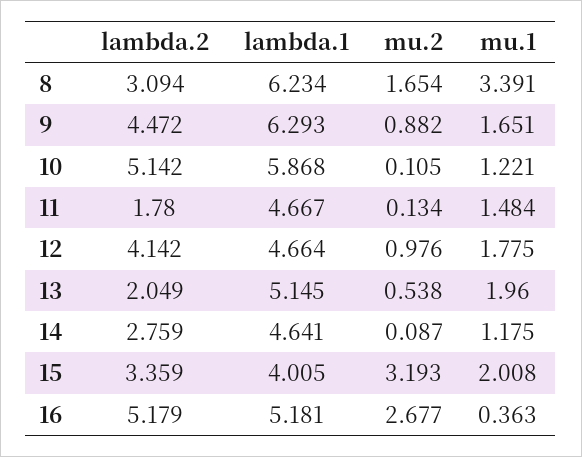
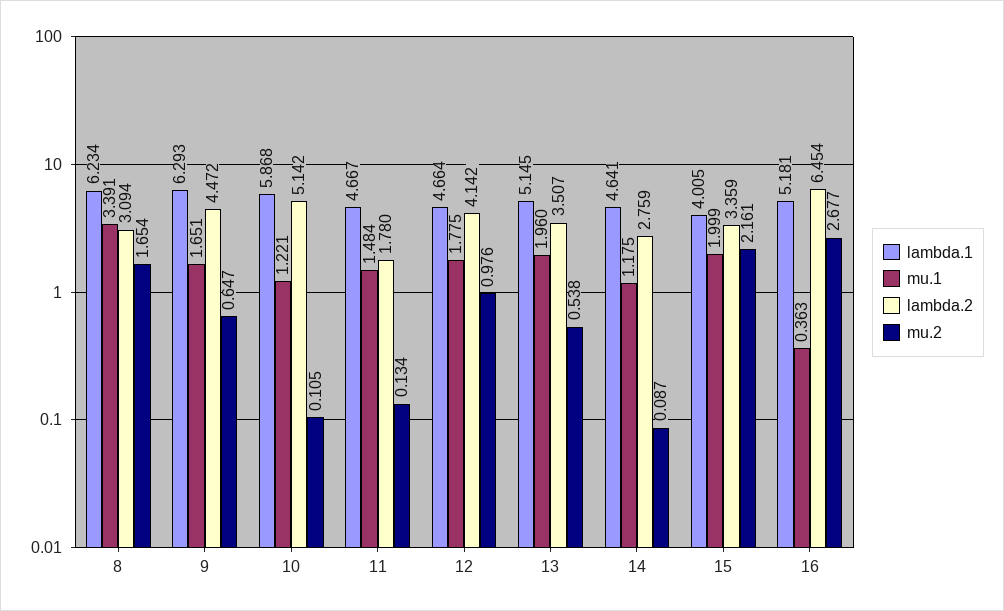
  {
    "lambda.2": {
      "8": 3.094,
      "9": 4.472,
      "10": 5.142,
      "11": 1.78,
      "12": 4.142,
-     "13": 2.049,
+     "13": 3.507,
      "14": 2.759,
      "15": 3.359,
-     "16": 5.179
+     "16": 6.454
    },
    "lambda.1": {
      "8": 6.234,
      "9": 6.293,
      "10": 5.868,
      "11": 4.667,
      "12": 4.664,
      "13": 5.145,
      "14": 4.641,
      "15": 4.005,
      "16": 5.181
    },
    "mu.2": {
      "8": 1.654,
-     "9": 0.882,
+     "9": 0.647,
      "10": 0.105,
      "11": 0.134,
      "12": 0.976,
      "13": 0.538,
      "14": 0.087,
-     "15": 3.193,
+     "15": 2.161,
      "16": 2.677
    },
    "mu.1": {
      "8": 3.391,
      "9": 1.651,
      "10": 1.221,
      "11": 1.484,
      "12": 1.775,
      "13": 1.96,
      "14": 1.175,
-     "15": 2.008,
+     "15": 1.999,
      "16": 0.363
    }
  }

